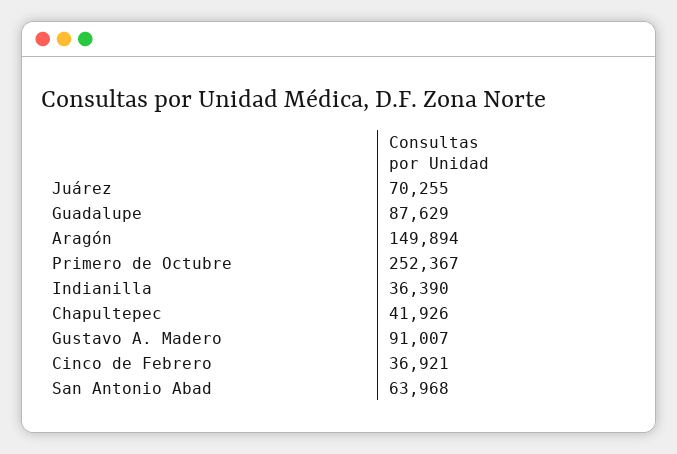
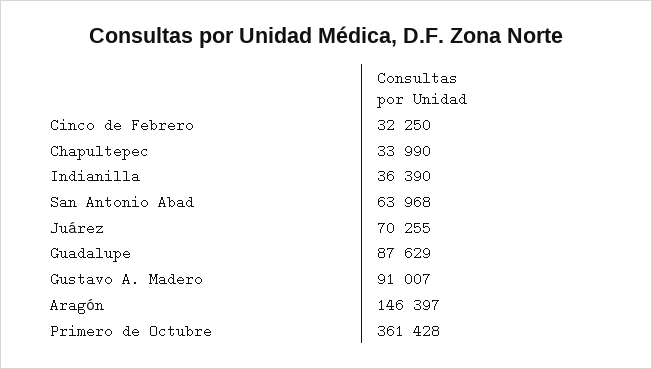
  {
    "Juárez": 70255,
    "Guadalupe": 87629,
-   "Aragón": 149894,
+   "Aragón": 146397,
-   "Primero de Octubre": 252367,
+   "Primero de Octubre": 361428,
    "Indianilla": 36390,
-   "Chapultepec": 41926,
+   "Chapultepec": 33990,
    "Gustavo A. Madero": 91007,
-   "Cinco de Febrero": 36921,
+   "Cinco de Febrero": 32250,
    "San Antonio Abad": 63968
  }

